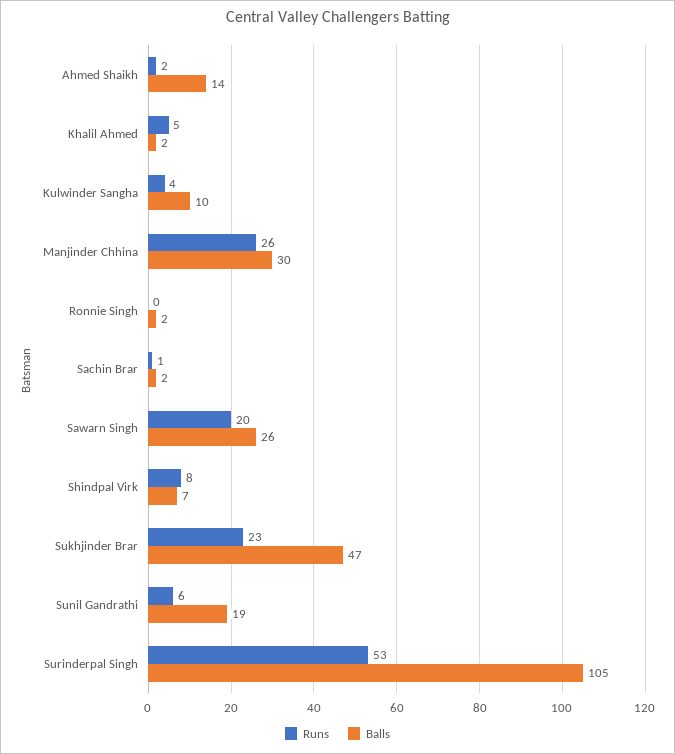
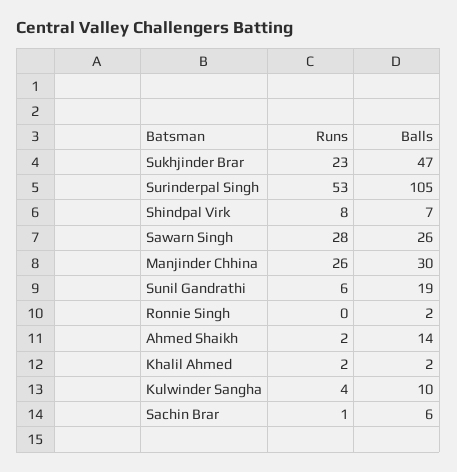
  {
    "Runs": {
      "Ahmed Shaikh": 2,
-     "Khalil Ahmed": 5,
+     "Khalil Ahmed": 2,
      "Kulwinder Sangha": 4,
      "Manjinder Chhina": 26,
      "Ronnie Singh": 0,
      "Sachin Brar": 1,
-     "Sawarn Singh": 20,
+     "Sawarn Singh": 28,
      "Shindpal Virk": 8,
      "Sukhjinder Brar": 23,
      "Sunil Gandrathi": 6,
      "Surinderpal Singh": 53
    },
    "Balls": {
      "Ahmed Shaikh": 14,
      "Khalil Ahmed": 2,
      "Kulwinder Sangha": 10,
      "Manjinder Chhina": 30,
      "Ronnie Singh": 2,
-     "Sachin Brar": 2,
+     "Sachin Brar": 6,
      "Sawarn Singh": 26,
      "Shindpal Virk": 7,
      "Sukhjinder Brar": 47,
      "Sunil Gandrathi": 19,
      "Surinderpal Singh": 105
    }
  }

